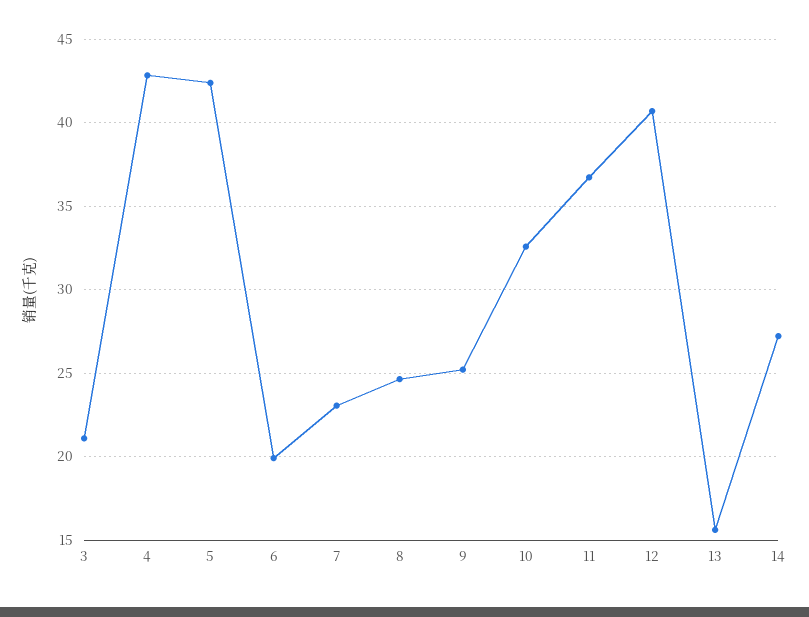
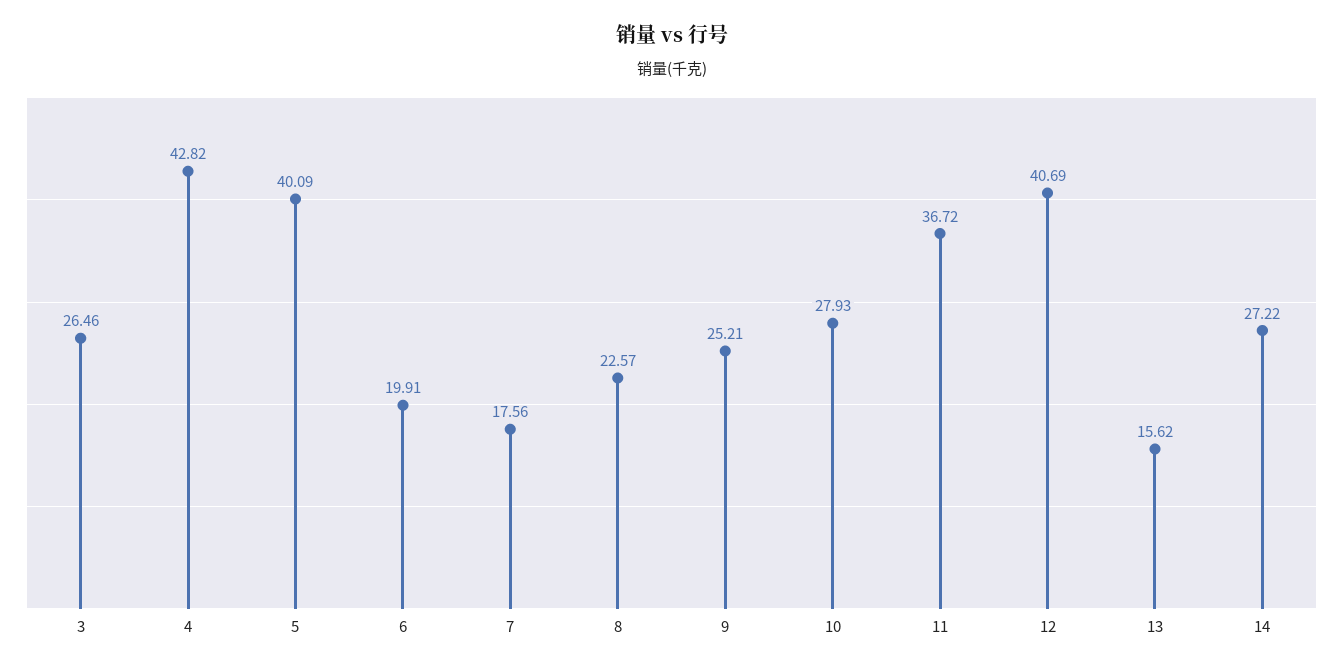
  {
-   "3": 21,
+   "3": 26.46,
    "4": 42.82,
-   "5": 42.5,
+   "5": 40.09,
    "6": 19.91,
-   "7": 23,
+   "7": 17.56,
-   "8": 24.5,
+   "8": 22.57,
    "9": 25.21,
-   "10": 32.5,
+   "10": 27.93,
    "11": 36.72,
    "12": 40.69,
    "13": 15.62,
    "14": 27.22
  }

